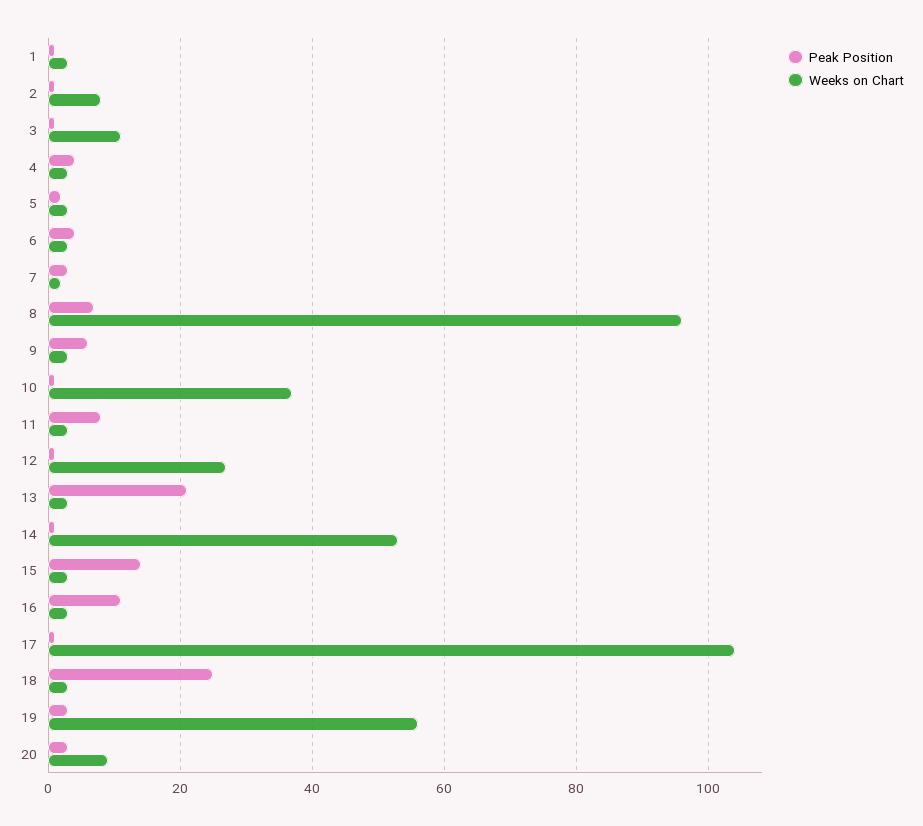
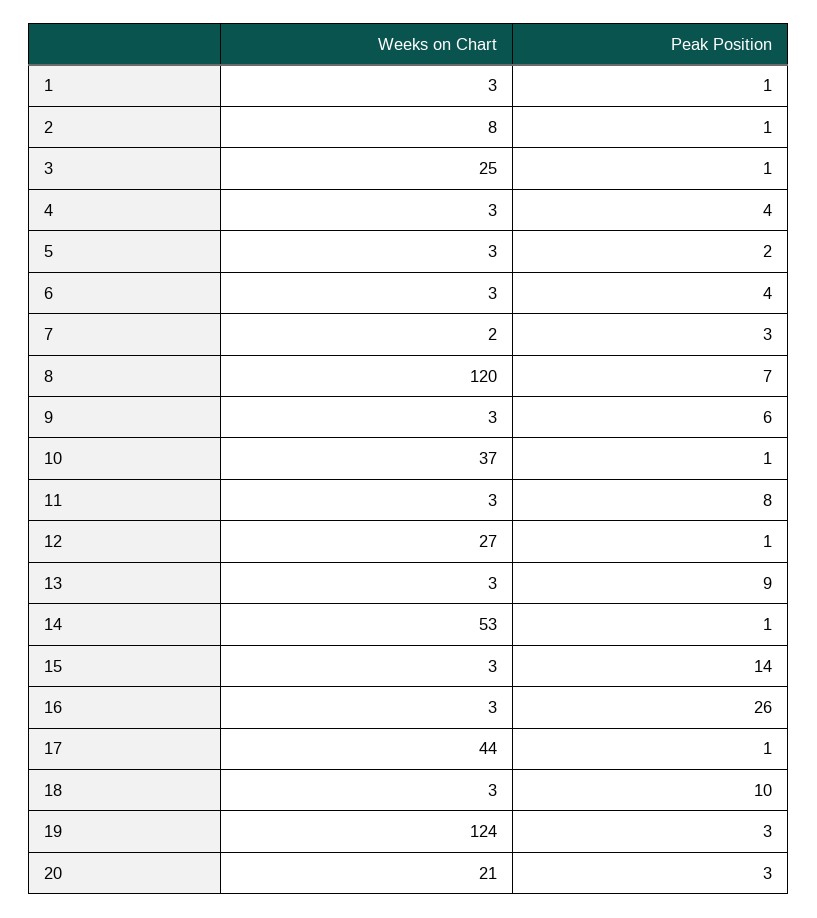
  {
    "Peak Position": {
      "1": 1,
      "2": 1,
      "3": 1,
      "4": 4,
      "5": 2,
      "6": 4,
      "7": 3,
      "8": 7,
      "9": 6,
      "10": 1,
      "11": 8,
      "12": 1,
-     "13": 20,
+     "13": 9,
      "14": 1,
      "15": 14,
-     "16": 10,
+     "16": 26,
      "17": 1,
-     "18": 25,
+     "18": 10,
      "19": 3,
      "20": 3
    },
    "Weeks on Chart": {
      "1": 3,
      "2": 8,
-     "3": 10,
+     "3": 25,
      "4": 3,
      "5": 3,
      "6": 3,
      "7": 2,
-     "8": 95,
+     "8": 120,
      "9": 3,
      "10": 37,
      "11": 3,
      "12": 27,
      "13": 3,
      "14": 53,
      "15": 3,
      "16": 3,
-     "17": 105,
+     "17": 44,
      "18": 3,
-     "19": 55,
+     "19": 124,
-     "20": 10
+     "20": 21
    }
  }

